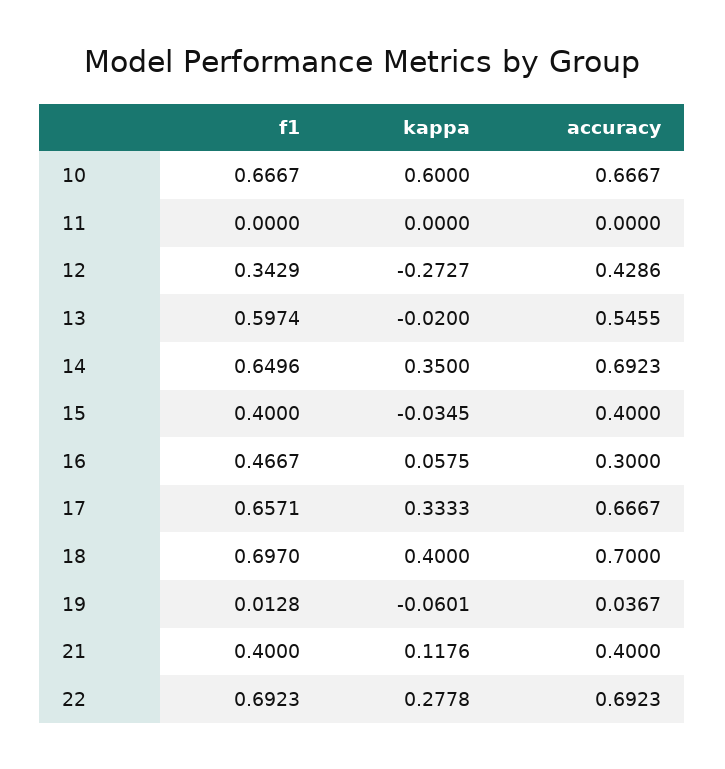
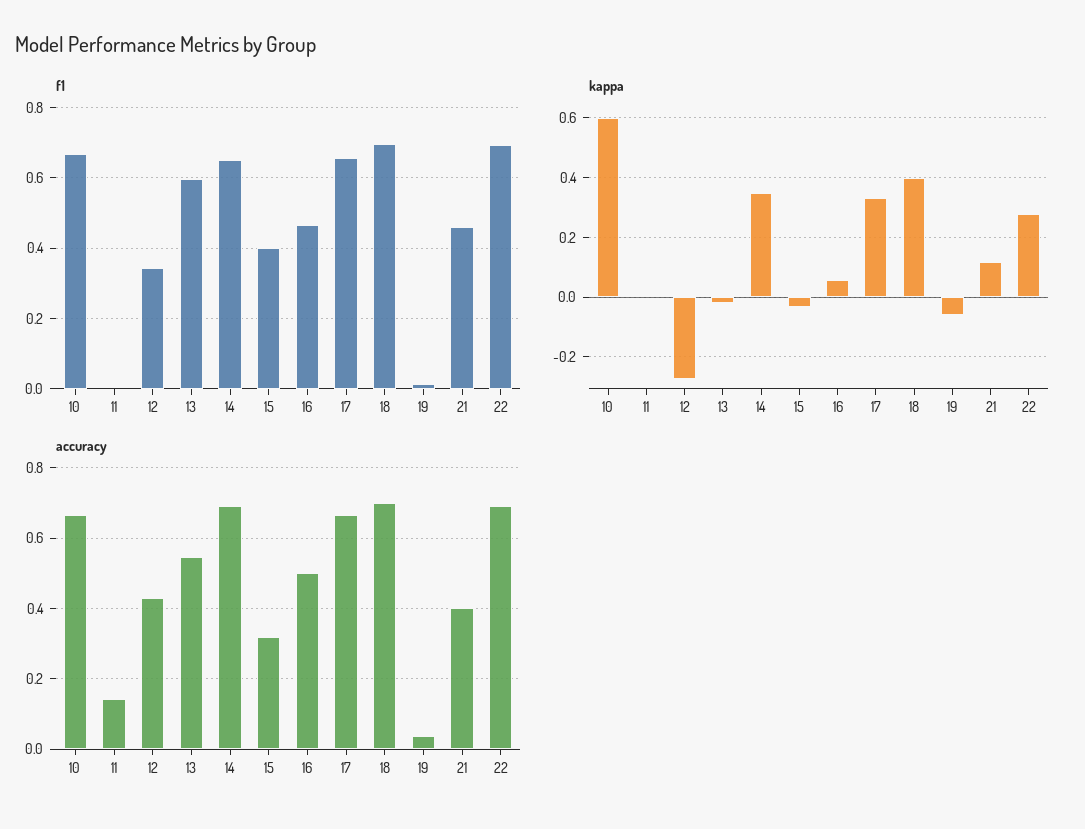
  {
    "f1": {
      "10": 0.6667,
      "11": 0,
      "12": 0.3429,
      "13": 0.5974,
      "14": 0.6496,
      "15": 0.4,
      "16": 0.4667,
      "17": 0.6571,
      "18": 0.697,
      "19": 0.0128,
-     "21": 0.4,
+     "21": 0.46,
      "22": 0.6923
    },
    "kappa": {
      "10": 0.6,
      "11": 0,
      "12": -0.2727,
      "13": -0.02,
      "14": 0.35,
      "15": -0.0345,
      "16": 0.0575,
      "17": 0.3333,
      "18": 0.4,
      "19": -0.0601,
      "21": 0.1176,
      "22": 0.2778
    },
    "accuracy": {
      "10": 0.6667,
-     "11": 0,
+     "11": 0.14,
      "12": 0.4286,
      "13": 0.5455,
      "14": 0.6923,
-     "15": 0.4,
+     "15": 0.32,
-     "16": 0.3,
+     "16": 0.5,
      "17": 0.6667,
      "18": 0.7,
      "19": 0.0367,
      "21": 0.4,
      "22": 0.6923
    }
  }

